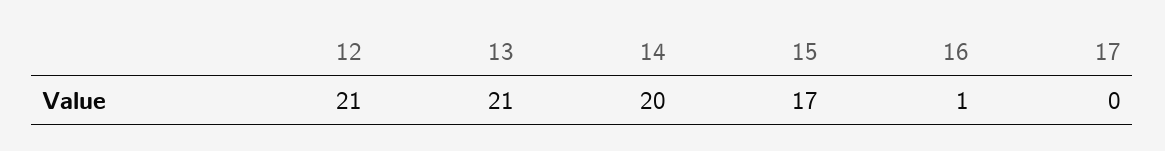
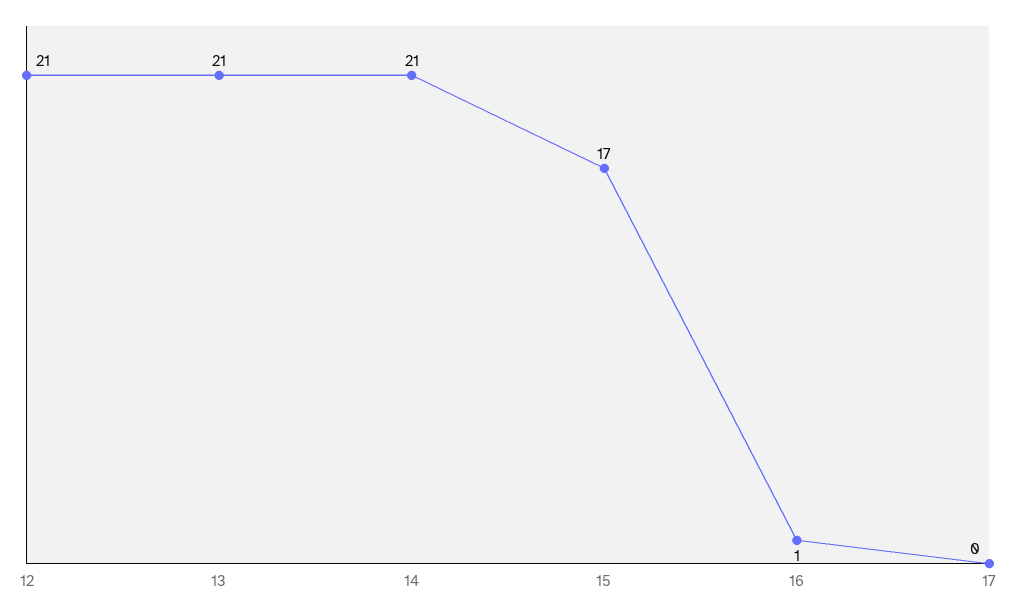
  {
    "12": 21,
    "13": 21,
-   "14": 20,
+   "14": 21,
    "15": 17,
    "16": 1,
    "17": 0
  }

